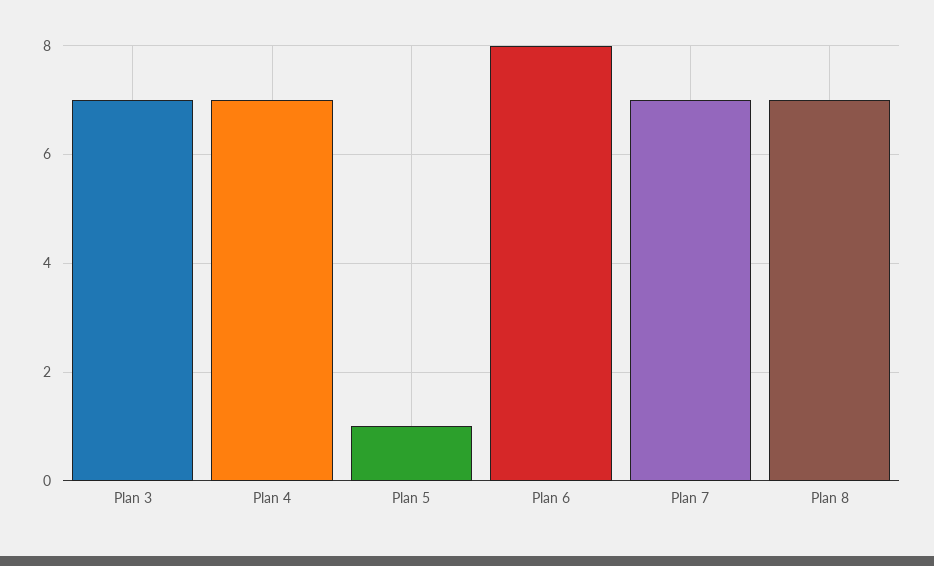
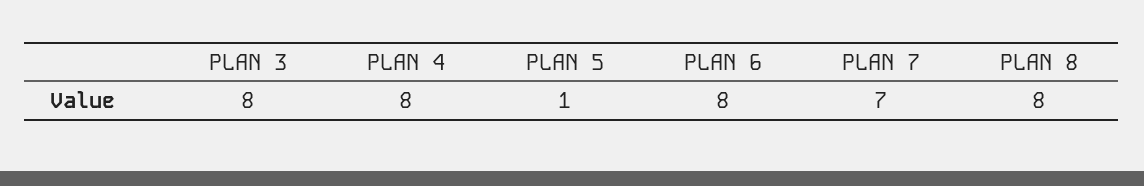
  {
-   "Plan 3": 7,
+   "Plan 3": 8,
-   "Plan 4": 7,
+   "Plan 4": 8,
    "Plan 5": 1,
    "Plan 6": 8,
    "Plan 7": 7,
-   "Plan 8": 7
+   "Plan 8": 8
  }

